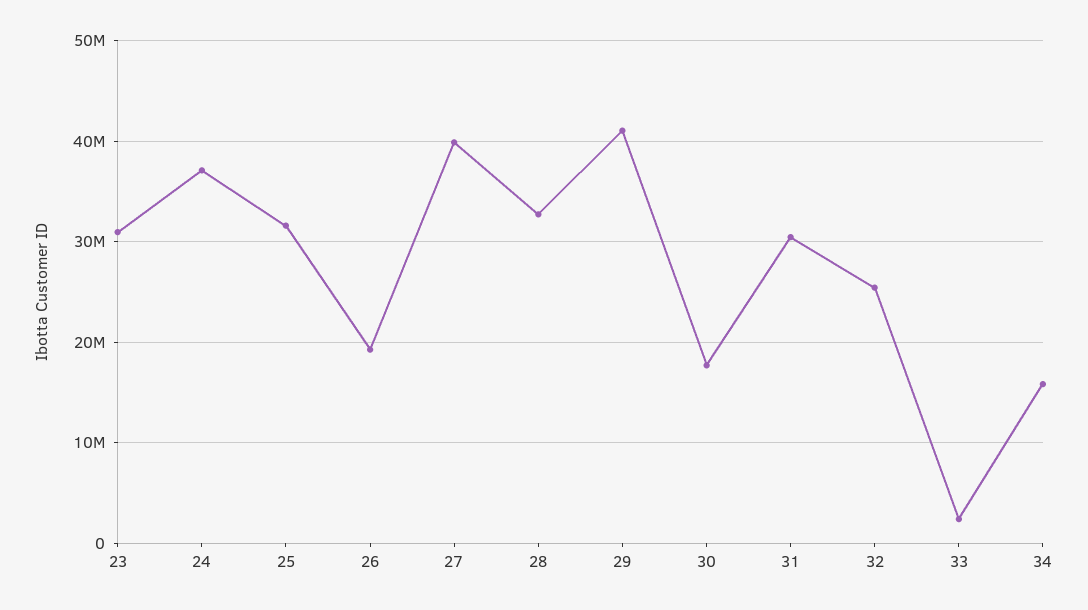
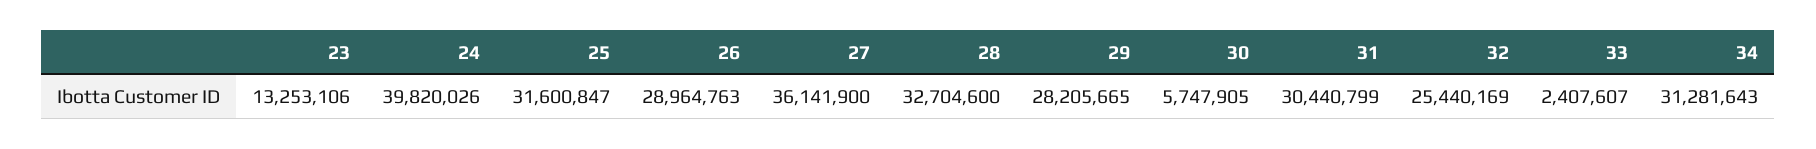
  {
-   "23": 31000000,
+   "23": 13253106,
-   "24": 37000000,
+   "24": 39820026,
    "25": 31600847,
-   "26": 19000000,
+   "26": 28964763,
-   "27": 40000000,
+   "27": 36141900,
    "28": 32704600,
-   "29": 41000000,
+   "29": 28205665,
-   "30": 18000000,
+   "30": 5747905,
    "31": 30440799,
    "32": 25440169,
    "33": 2407607,
-   "34": 16000000
+   "34": 31281643
  }

